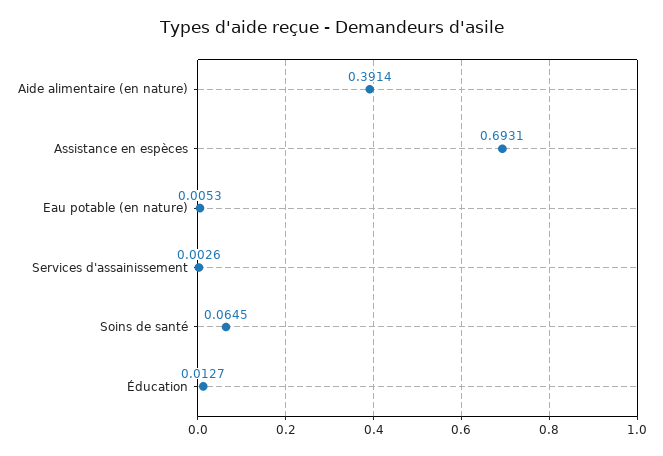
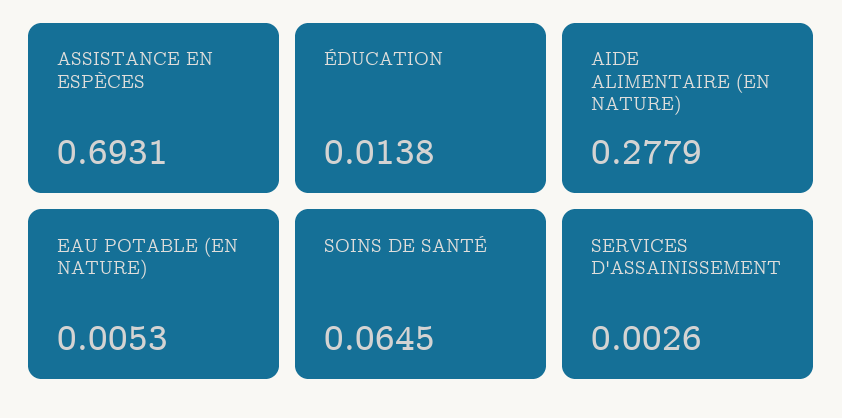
  {
-   "Aide alimentaire (en nature)": 0.3914,
+   "Aide alimentaire (en nature)": 0.2779,
    "Assistance en espèces": 0.6931,
    "Eau potable (en nature)": 0.0053,
    "Services d'assainissement": 0.0026,
    "Soins de santé": 0.0645,
-   "Éducation": 0.0127
+   "Éducation": 0.0138
  }

